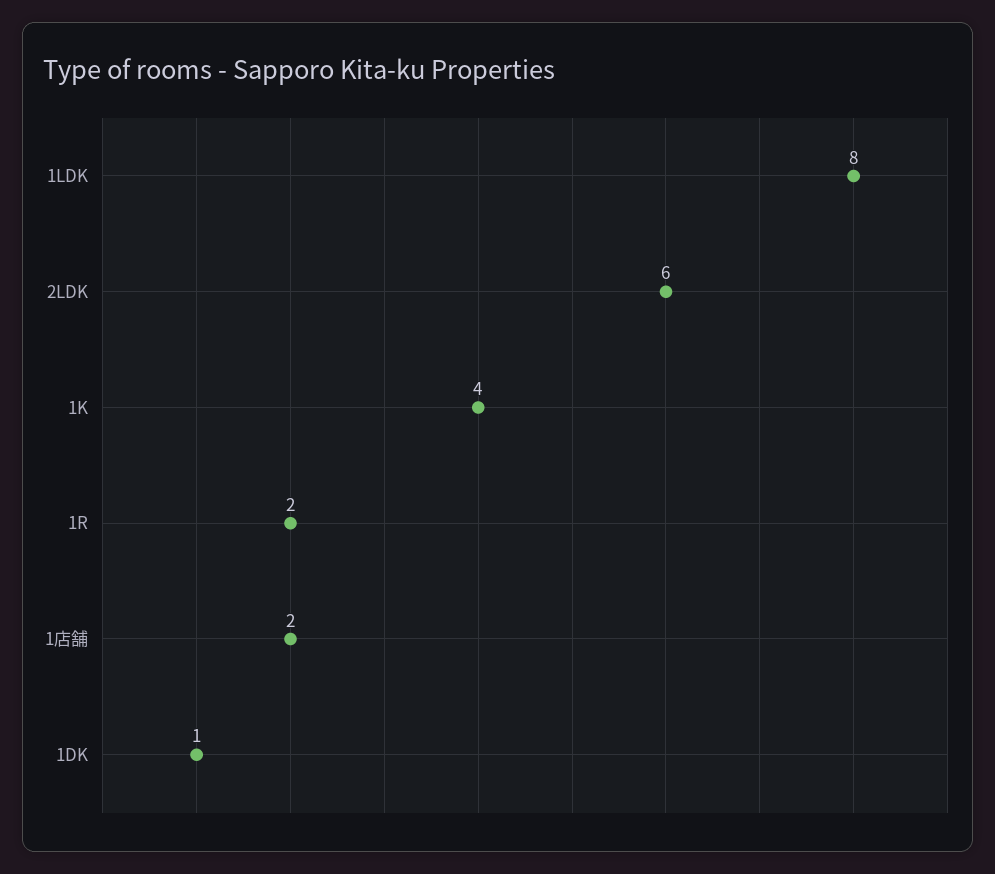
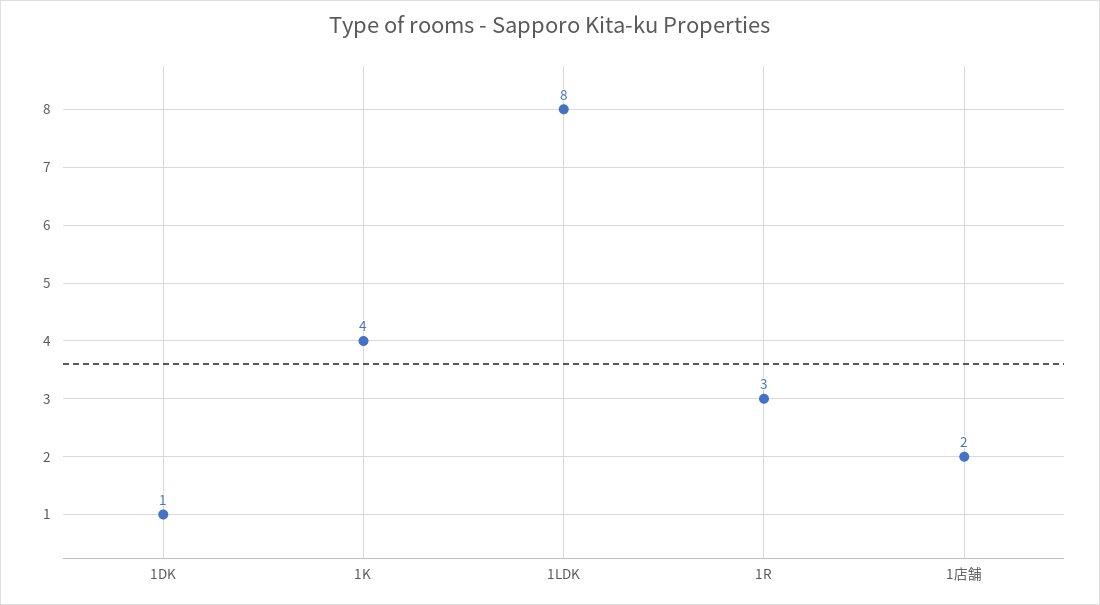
  {
    "1LDK": 8,
-   "2LDK": 6,
    "1K": 4,
-   "1R": 2,
+   "1R": 3,
    "1店舗": 2,
    "1DK": 1
  }

